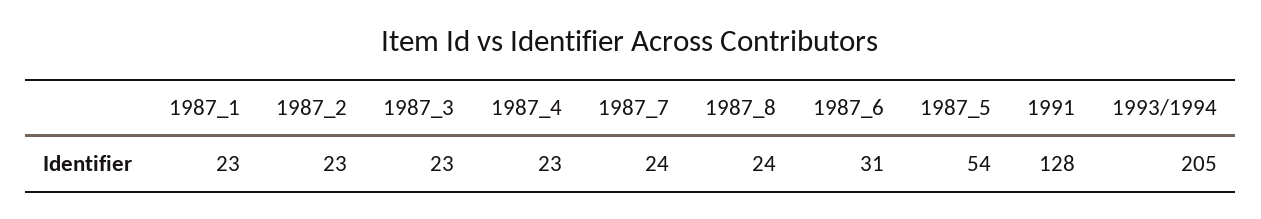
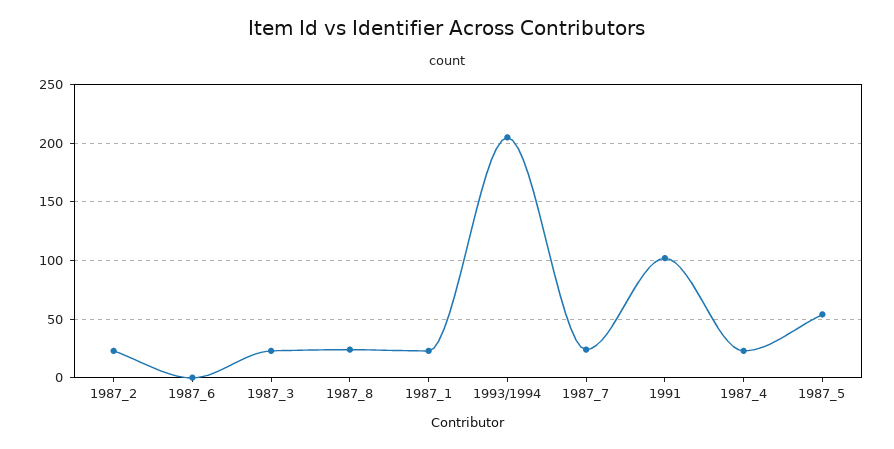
  {
    "1987_1": 23,
    "1987_2": 23,
    "1987_3": 23,
    "1987_4": 23,
    "1987_7": 24,
    "1987_8": 24,
-   "1987_6": 31,
+   "1987_6": 0,
    "1987_5": 54,
-   "1991": 128,
+   "1991": 100,
    "1993/1994": 205
  }

